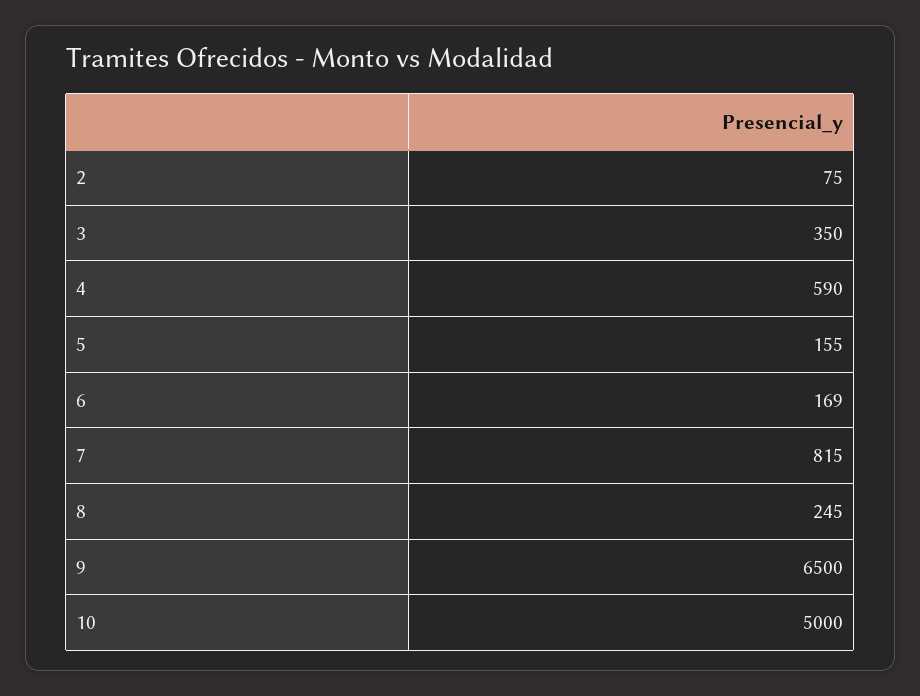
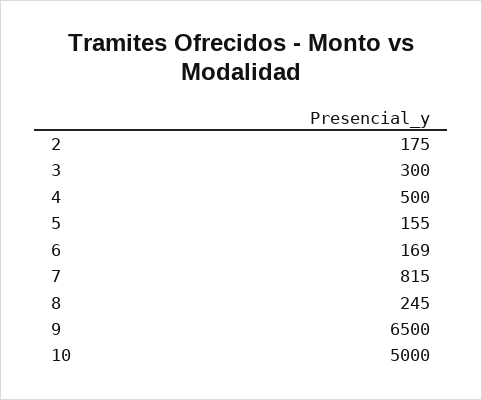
  {
-   "2": 75,
+   "2": 175,
-   "3": 350,
+   "3": 300,
-   "4": 590,
+   "4": 500,
    "5": 155,
    "6": 169,
    "7": 815,
    "8": 245,
    "9": 6500,
    "10": 5000
  }

